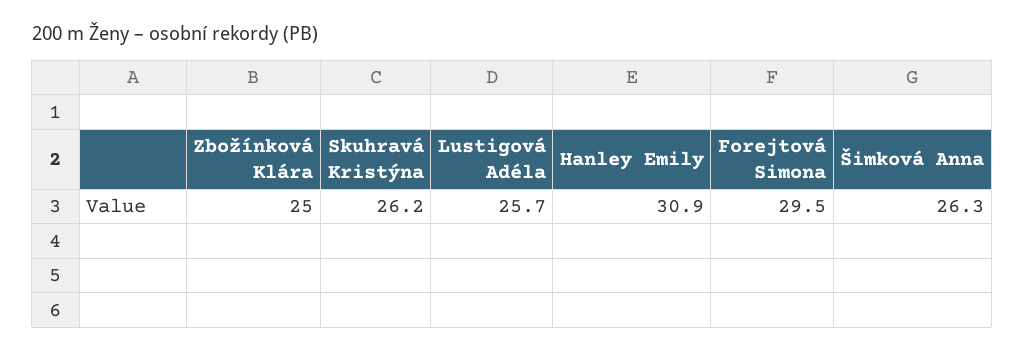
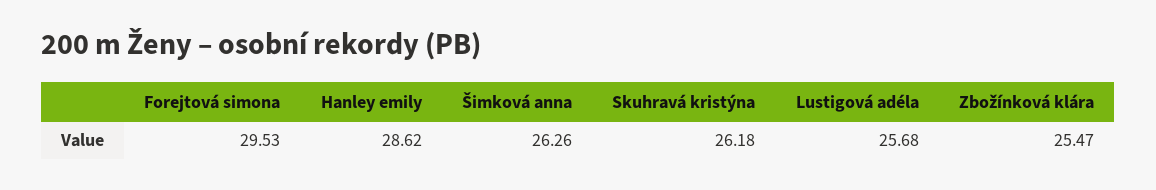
  {
-   "Zbožínková Klára": 25,
+   "Zbožínková Klára": 25.47,
    "Skuhravá Kristýna": 26.18,
    "Lustigová Adéla": 25.68,
-   "Hanley Emily": 30.9,
+   "Hanley Emily": 28.62,
    "Forejtová Simona": 29.53,
    "Šimková Anna": 26.26
  }

